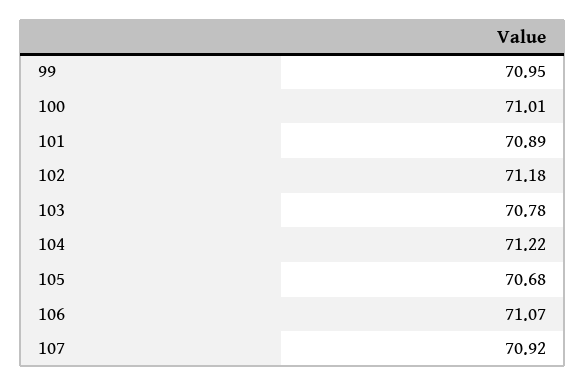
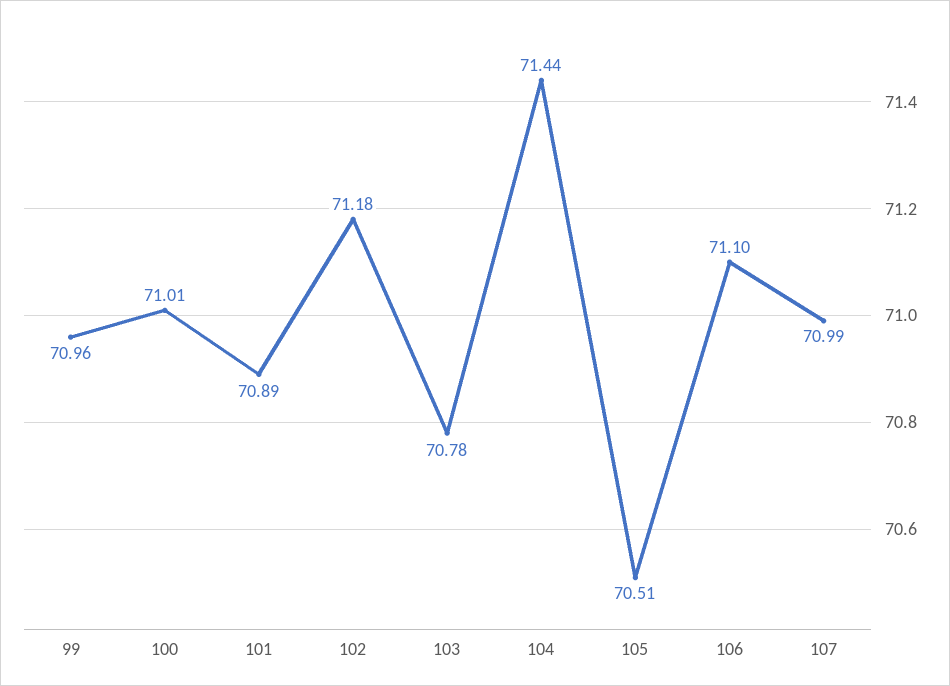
  {
-   "99": 70.95,
+   "99": 70.96,
    "100": 71.01,
    "101": 70.89,
    "102": 71.18,
    "103": 70.78,
-   "104": 71.22,
+   "104": 71.44,
-   "105": 70.68,
+   "105": 70.51,
-   "106": 71.07,
+   "106": 71.1,
-   "107": 70.92
+   "107": 70.99
  }

